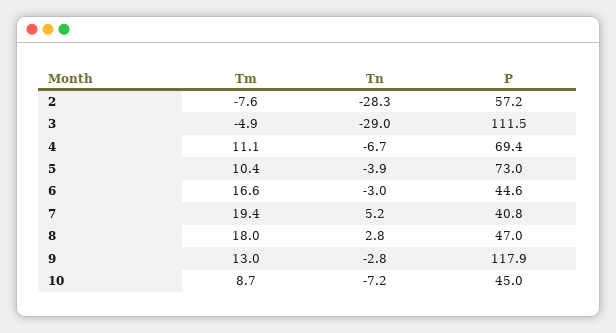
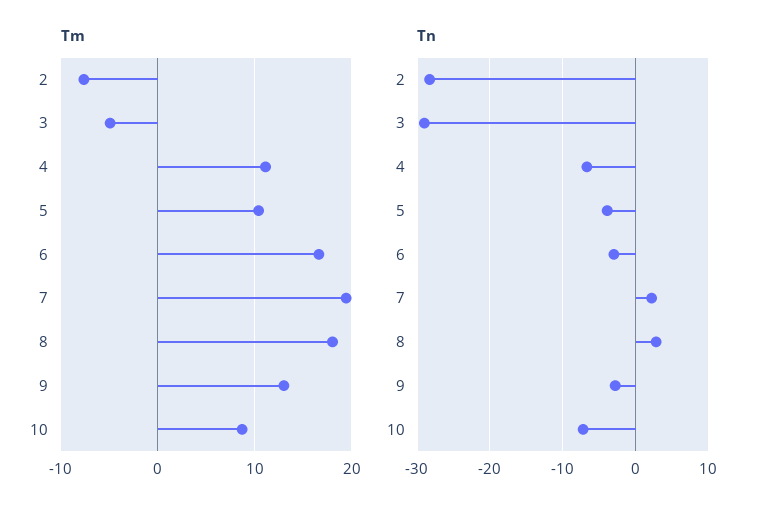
  {
    "Tm": {
      "2": -7.6,
      "3": -4.9,
      "4": 11.1,
      "5": 10.4,
      "6": 16.6,
      "7": 19.4,
      "8": 18,
      "9": 13,
      "10": 8.7
    },
    "Tn": {
      "2": -28.3,
      "3": -29,
      "4": -6.7,
      "5": -3.9,
      "6": -3,
-     "7": 5.2,
+     "7": 2,
      "8": 2.8,
      "9": -2.8,
      "10": -7.2
-   },
+   }
-   "P": {
-     "2": 57.2,
-     "3": 111.5,
-     "4": 69.4,
-     "5": 73,
-     "6": 44.6,
-     "7": 40.8,
-     "8": 47,
-     "9": 117.9,
-     "10": 45
-   }
  }

